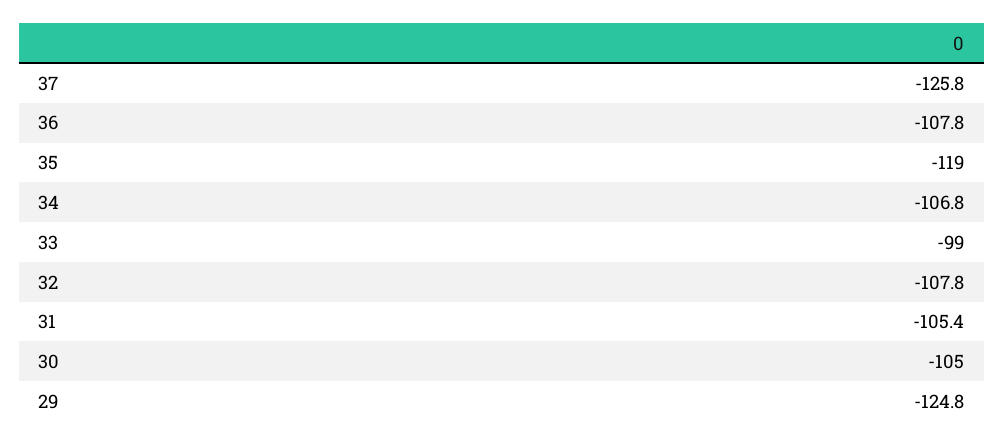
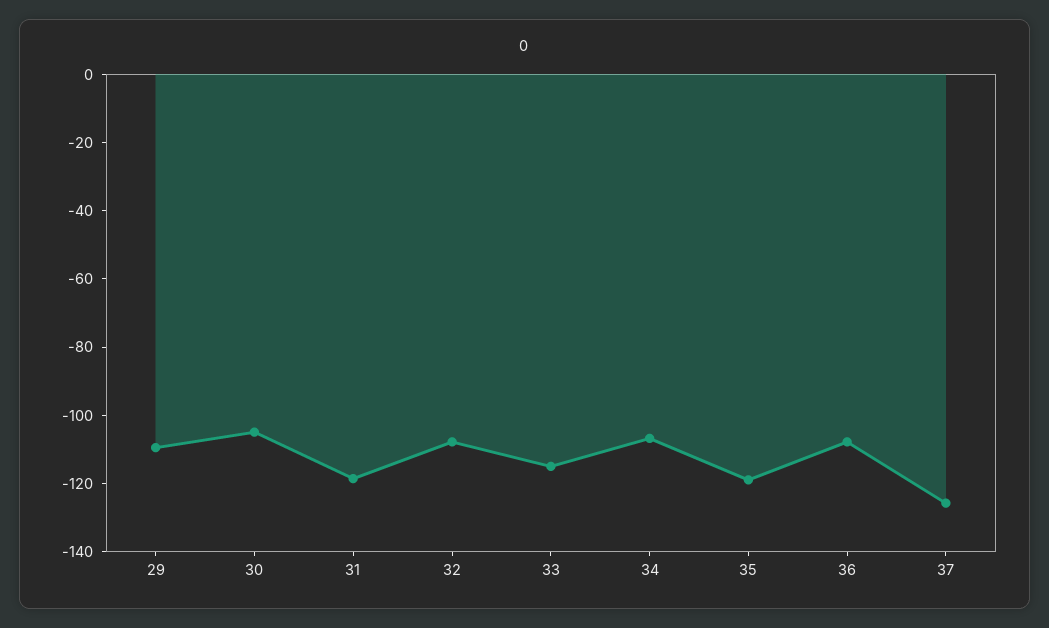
  {
    "37": -125.8,
    "36": -107.8,
    "35": -119,
    "34": -106.8,
-   "33": -99,
+   "33": -115,
    "32": -107.8,
-   "31": -105.4,
+   "31": -120,
    "30": -105,
-   "29": -124.8
+   "29": -110
  }

